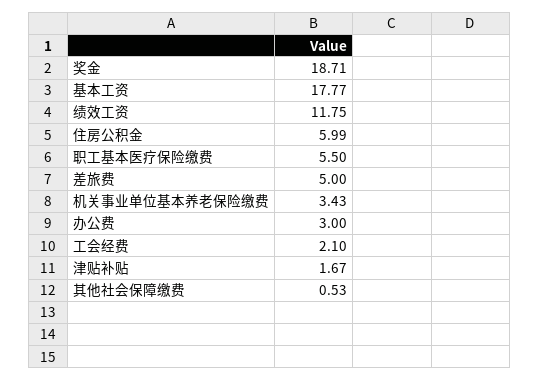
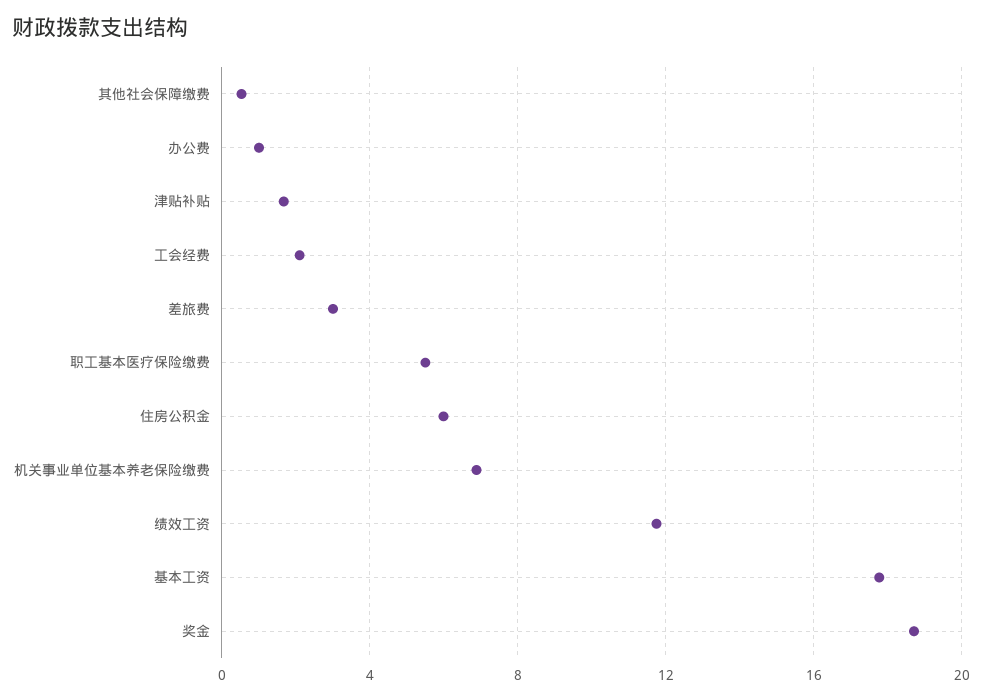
  {
    "奖金": 18.71,
    "基本工资": 17.77,
    "绩效工资": 11.75,
    "住房公积金": 5.99,
    "职工基本医疗保险缴费": 5.5,
-   "差旅费": 5,
+   "差旅费": 3,
-   "机关事业单位基本养老保险缴费": 3.43,
+   "机关事业单位基本养老保险缴费": 7,
-   "办公费": 3,
+   "办公费": 1,
    "工会经费": 2.1,
    "津贴补贴": 1.67,
    "其他社会保障缴费": 0.53
  }

